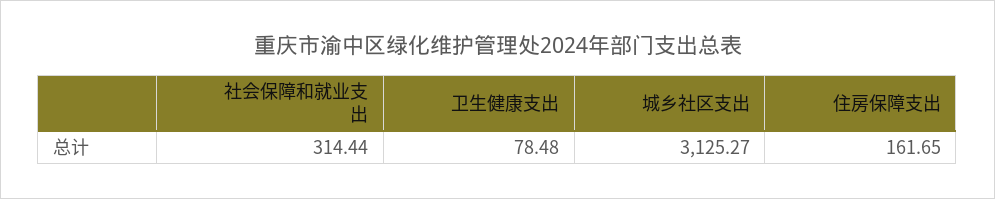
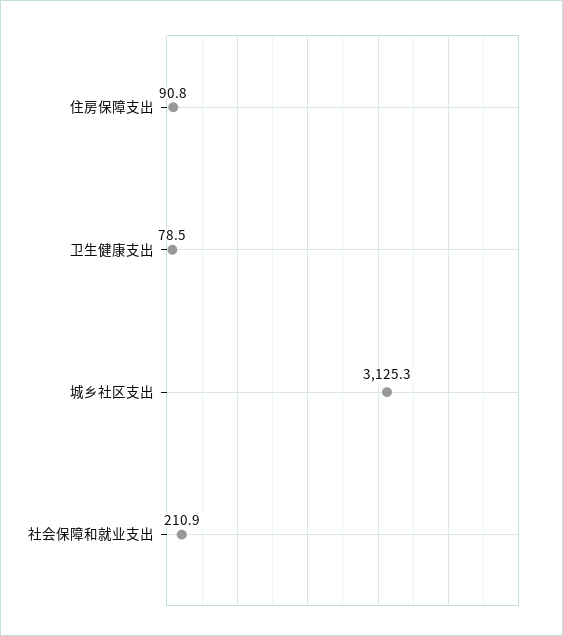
  {
-   "社会保障和就业支出": 314.44,
+   "社会保障和就业支出": 210.9,
    "卫生健康支出": 78.48,
    "城乡社区支出": 3125.27,
-   "住房保障支出": 161.65
+   "住房保障支出": 90.8
  }

